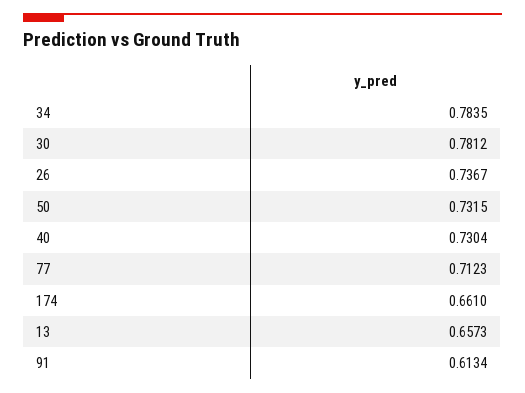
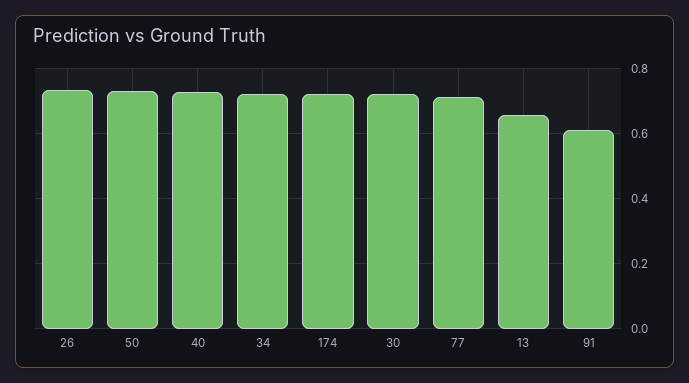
  {
-   "34": 0.7835,
+   "34": 0.72,
-   "30": 0.7812,
+   "30": 0.72,
    "26": 0.7367,
    "50": 0.7315,
    "40": 0.7304,
    "77": 0.7123,
-   "174": 0.661,
+   "174": 0.72,
    "13": 0.6573,
    "91": 0.6134
  }

